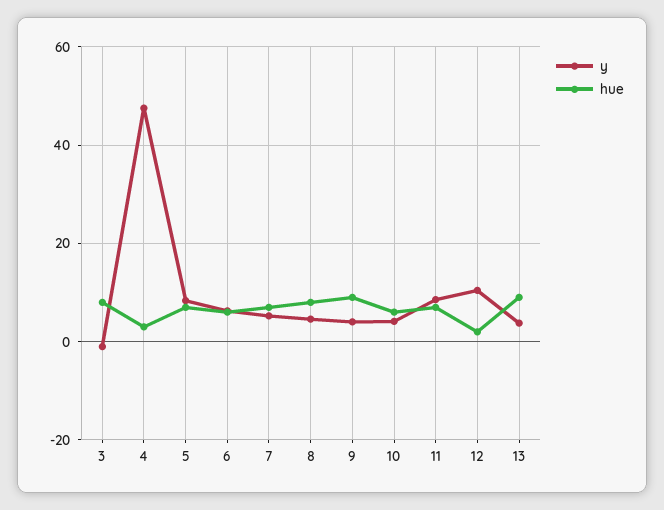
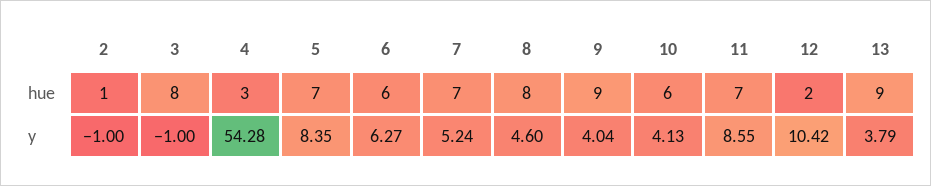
  {
    "y": {
      "3": -1,
-     "4": 48,
+     "4": 54.28,
      "5": 8.35,
      "6": 6.27,
      "7": 5.24,
      "8": 4.6,
      "9": 4.04,
      "10": 4.13,
      "11": 8.55,
      "12": 10.42,
-     "13": 3.79
+     "13": 3.79,
+     "2": -1
    },
    "hue": {
      "3": 8,
      "4": 3,
      "5": 7,
      "6": 6,
      "7": 7,
      "8": 8,
      "9": 9,
      "10": 6,
      "11": 7,
      "12": 2,
-     "13": 9
+     "13": 9,
+     "2": 1
    }
  }

